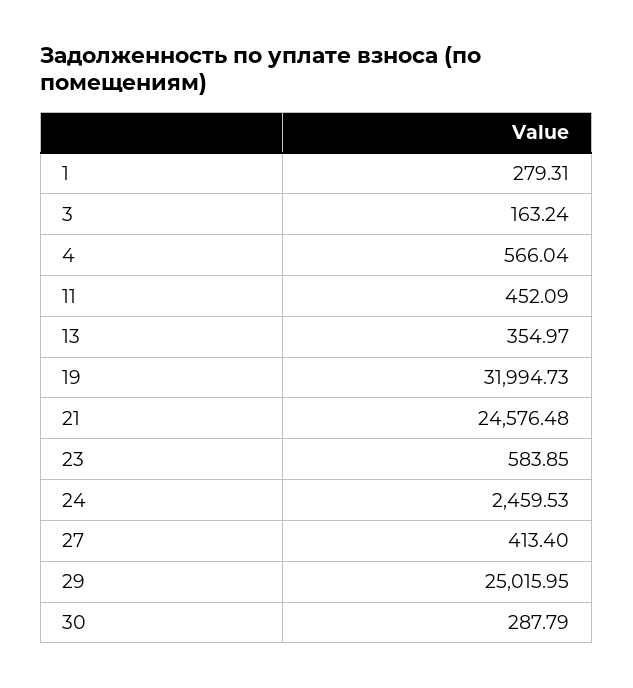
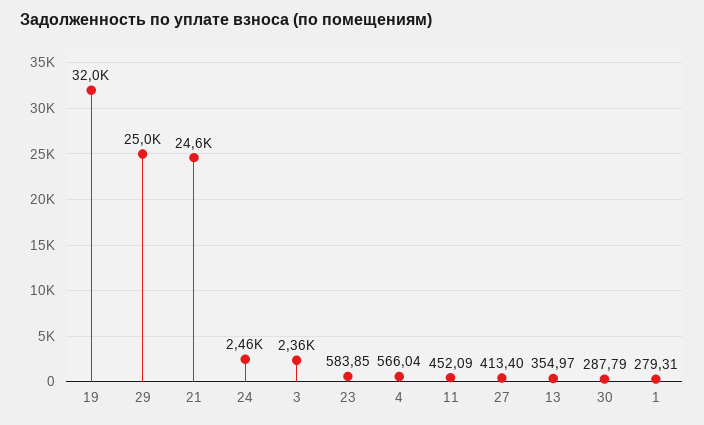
  {
    "1": 279.31,
-   "3": 163.24,
+   "3": 2360,
    "4": 566.04,
    "11": 452.09,
    "13": 354.97,
    "19": 31994.73,
    "21": 24576.48,
    "23": 583.85,
    "24": 2459.53,
    "27": 413.4,
    "29": 25015.95,
    "30": 287.79
  }

